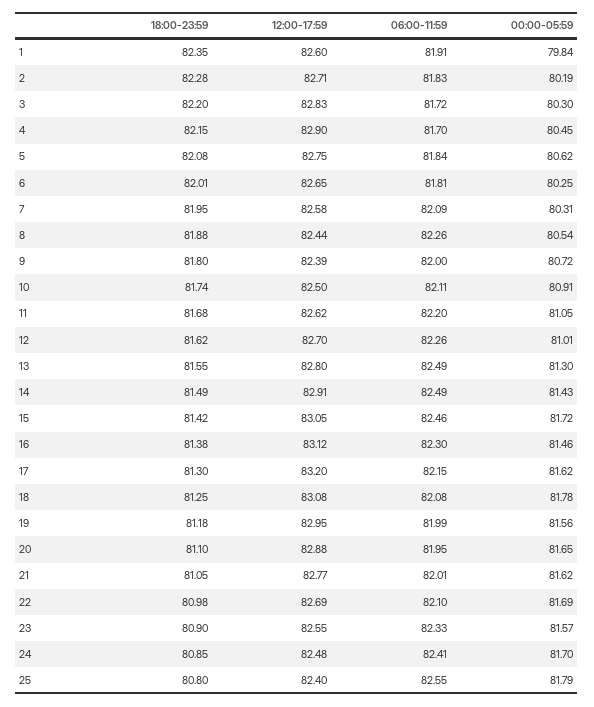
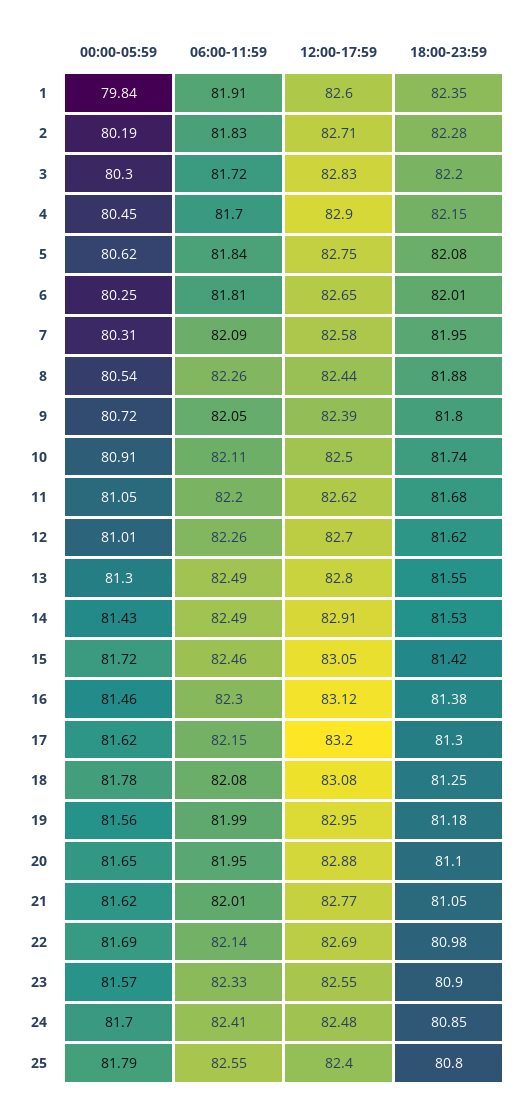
  {
    "18:00-23:59": {
      "1": 82.35,
      "2": 82.28,
      "3": 82.2,
      "4": 82.15,
      "5": 82.08,
      "6": 82.01,
      "7": 81.95,
      "8": 81.88,
      "9": 81.8,
      "10": 81.74,
      "11": 81.68,
      "12": 81.62,
      "13": 81.55,
-     "14": 81.49,
+     "14": 81.53,
      "15": 81.42,
      "16": 81.38,
      "17": 81.3,
      "18": 81.25,
      "19": 81.18,
      "20": 81.1,
      "21": 81.05,
      "22": 80.98,
      "23": 80.9,
      "24": 80.85,
      "25": 80.8
    },
    "12:00-17:59": {
      "1": 82.6,
      "2": 82.71,
      "3": 82.83,
      "4": 82.9,
      "5": 82.75,
      "6": 82.65,
      "7": 82.58,
      "8": 82.44,
      "9": 82.39,
      "10": 82.5,
      "11": 82.62,
      "12": 82.7,
      "13": 82.8,
      "14": 82.91,
      "15": 83.05,
      "16": 83.12,
      "17": 83.2,
      "18": 83.08,
      "19": 82.95,
      "20": 82.88,
      "21": 82.77,
      "22": 82.69,
      "23": 82.55,
      "24": 82.48,
      "25": 82.4
    },
    "06:00-11:59": {
      "1": 81.91,
      "2": 81.83,
      "3": 81.72,
      "4": 81.7,
      "5": 81.84,
      "6": 81.81,
      "7": 82.09,
      "8": 82.26,
-     "9": 82,
+     "9": 82.05,
      "10": 82.11,
      "11": 82.2,
      "12": 82.26,
      "13": 82.49,
      "14": 82.49,
      "15": 82.46,
      "16": 82.3,
      "17": 82.15,
      "18": 82.08,
      "19": 81.99,
      "20": 81.95,
      "21": 82.01,
-     "22": 82.1,
+     "22": 82.14,
      "23": 82.33,
      "24": 82.41,
      "25": 82.55
    },
    "00:00-05:59": {
      "1": 79.84,
      "2": 80.19,
      "3": 80.3,
      "4": 80.45,
      "5": 80.62,
      "6": 80.25,
      "7": 80.31,
      "8": 80.54,
      "9": 80.72,
      "10": 80.91,
      "11": 81.05,
      "12": 81.01,
      "13": 81.3,
      "14": 81.43,
      "15": 81.72,
      "16": 81.46,
      "17": 81.62,
      "18": 81.78,
      "19": 81.56,
      "20": 81.65,
      "21": 81.62,
      "22": 81.69,
      "23": 81.57,
      "24": 81.7,
      "25": 81.79
    }
  }

